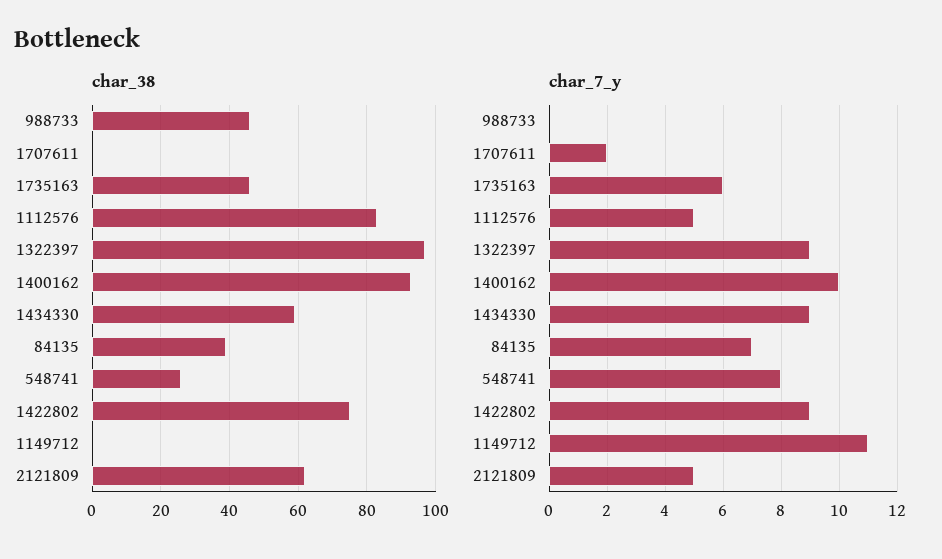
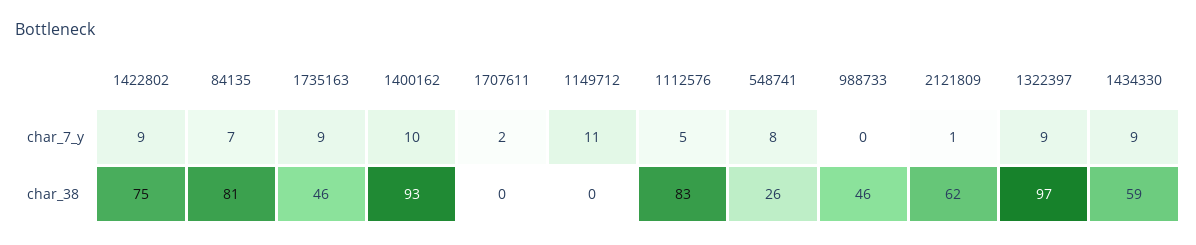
  {
    "char_38": {
      "988733": 46,
      "1707611": 0,
      "1735163": 46,
      "1112576": 83,
      "1322397": 97,
      "1400162": 93,
      "1434330": 59,
-     "84135": 40,
+     "84135": 81,
      "548741": 26,
      "1422802": 75,
      "1149712": 0,
      "2121809": 62
    },
    "char_7_y": {
      "988733": 0,
      "1707611": 2,
-     "1735163": 6,
+     "1735163": 9,
      "1112576": 5,
      "1322397": 9,
      "1400162": 10,
      "1434330": 9,
      "84135": 7,
      "548741": 8,
      "1422802": 9,
      "1149712": 11,
-     "2121809": 5
+     "2121809": 1
    }
  }

